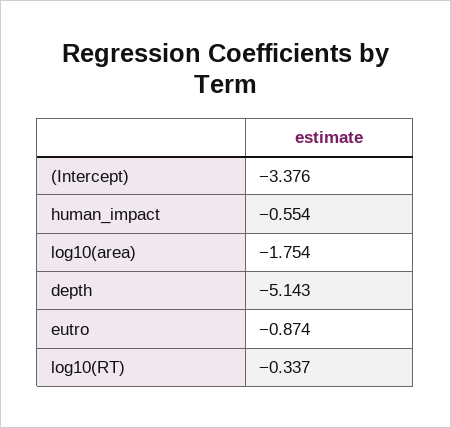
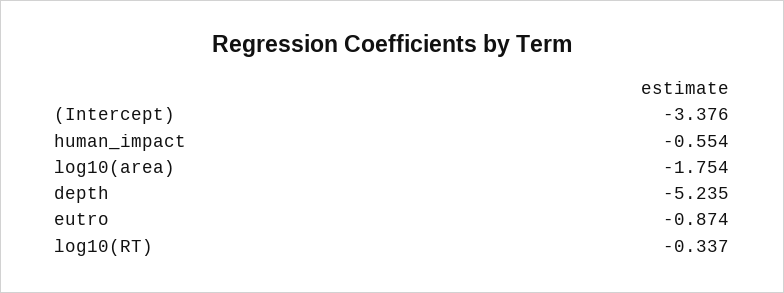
  {
    "(Intercept)": -3.376,
    "human_impact": -0.554,
    "log10(area)": -1.754,
-   "depth": -5.143,
+   "depth": -5.235,
    "eutro": -0.874,
    "log10(RT)": -0.337
  }

